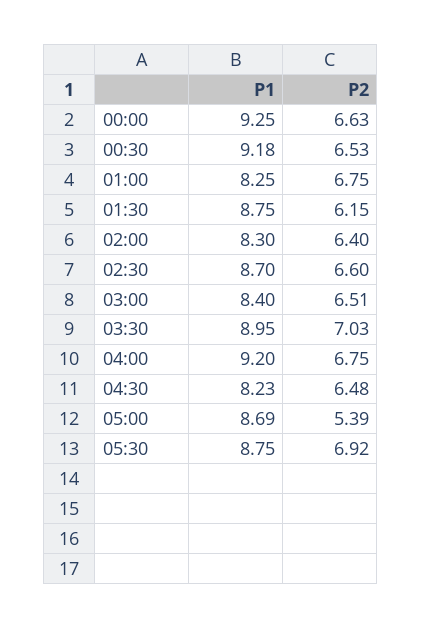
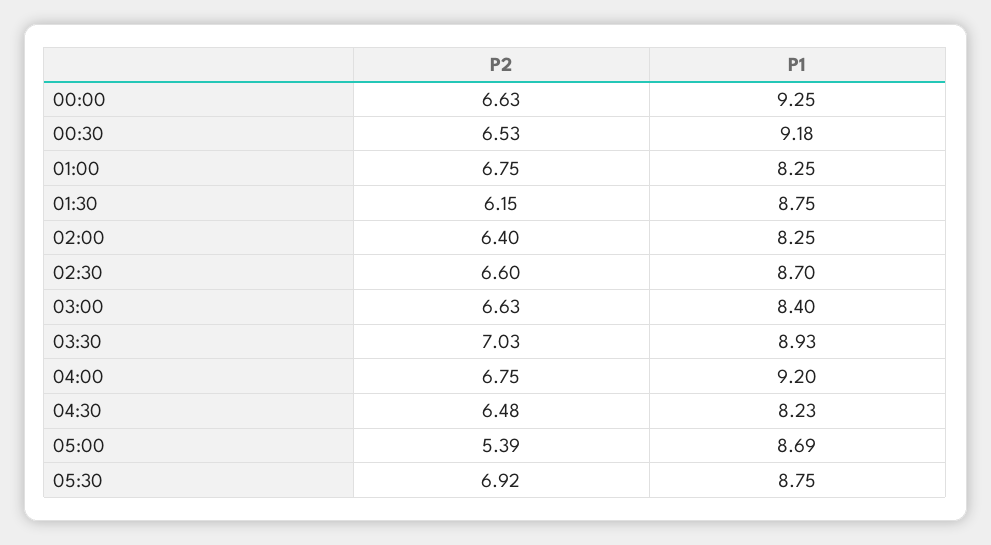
  {
    "P1": {
      "00:00": 9.25,
      "00:30": 9.18,
      "01:00": 8.25,
      "01:30": 8.75,
-     "02:00": 8.3,
+     "02:00": 8.25,
      "02:30": 8.7,
      "03:00": 8.4,
-     "03:30": 8.95,
+     "03:30": 8.93,
      "04:00": 9.2,
      "04:30": 8.23,
      "05:00": 8.69,
      "05:30": 8.75
    },
    "P2": {
      "00:00": 6.63,
      "00:30": 6.53,
      "01:00": 6.75,
      "01:30": 6.15,
      "02:00": 6.4,
      "02:30": 6.6,
-     "03:00": 6.51,
+     "03:00": 6.63,
      "03:30": 7.03,
      "04:00": 6.75,
      "04:30": 6.48,
      "05:00": 5.39,
      "05:30": 6.92
    }
  }

